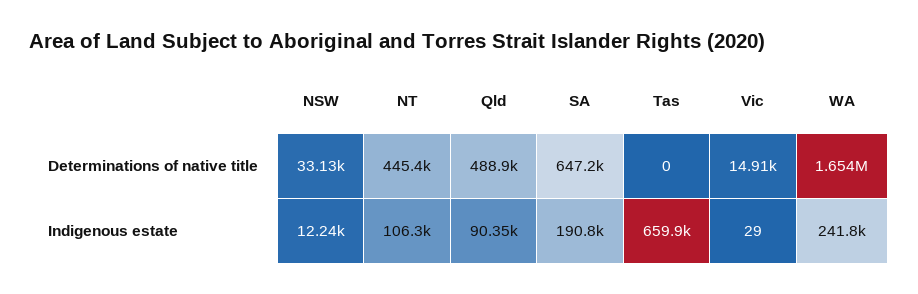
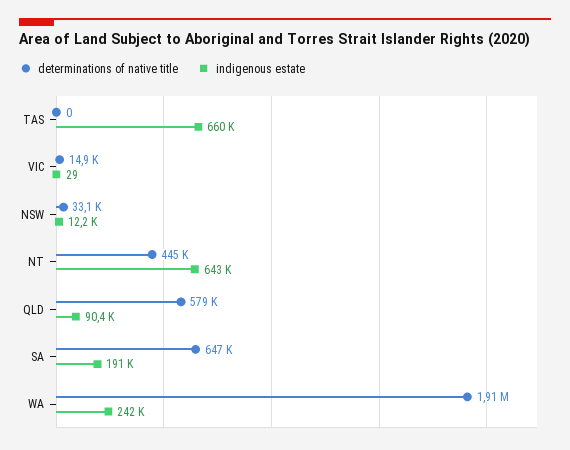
  {
    "Determinations of native title": {
      "NSW": 33130,
      "NT": 445400,
-     "Qld": 488900,
+     "Qld": 579000,
      "SA": 647200,
      "Tas": 0,
      "Vic": 14910,
-     "WA": 1654000
+     "WA": 1910000
    },
    "Indigenous estate": {
      "NSW": 12240,
-     "NT": 106300,
+     "NT": 643000,
      "Qld": 90350,
      "SA": 190800,
      "Tas": 659900,
      "Vic": 29,
      "WA": 241800
    }
  }

